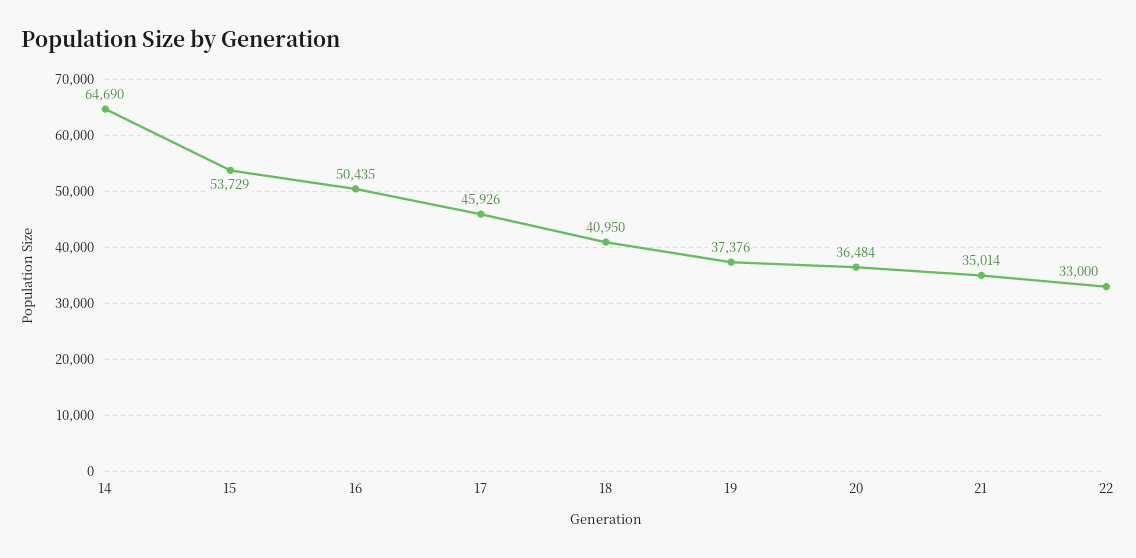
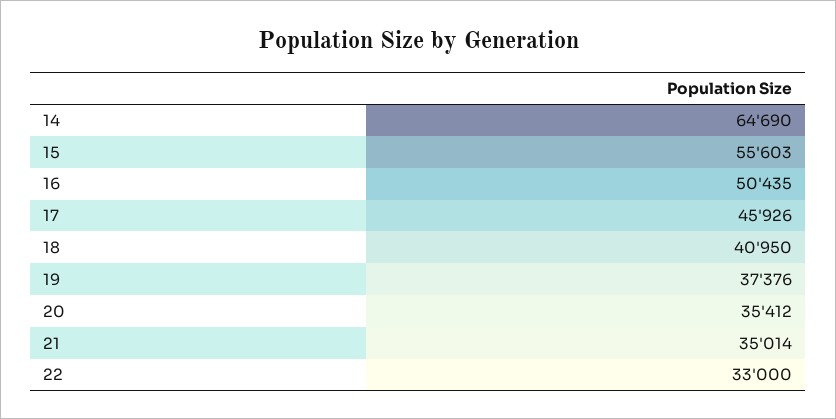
  {
    "14": 64690,
-   "15": 53729,
+   "15": 55603,
    "16": 50435,
    "17": 45926,
    "18": 40950,
    "19": 37376,
-   "20": 36484,
+   "20": 35412,
    "21": 35014,
    "22": 33000
  }

